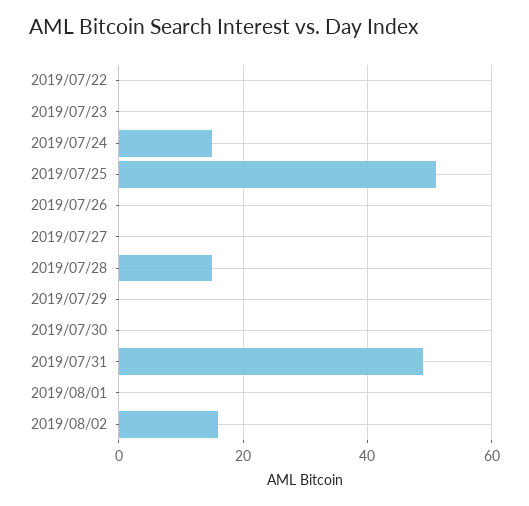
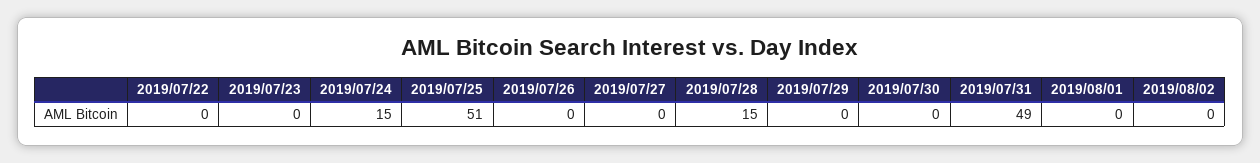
  {
    "2019/07/22": 0,
    "2019/07/23": 0,
    "2019/07/24": 15,
    "2019/07/25": 51,
    "2019/07/26": 0,
    "2019/07/27": 0,
    "2019/07/28": 15,
    "2019/07/29": 0,
    "2019/07/30": 0,
    "2019/07/31": 49,
    "2019/08/01": 0,
-   "2019/08/02": 15
+   "2019/08/02": 0
  }

